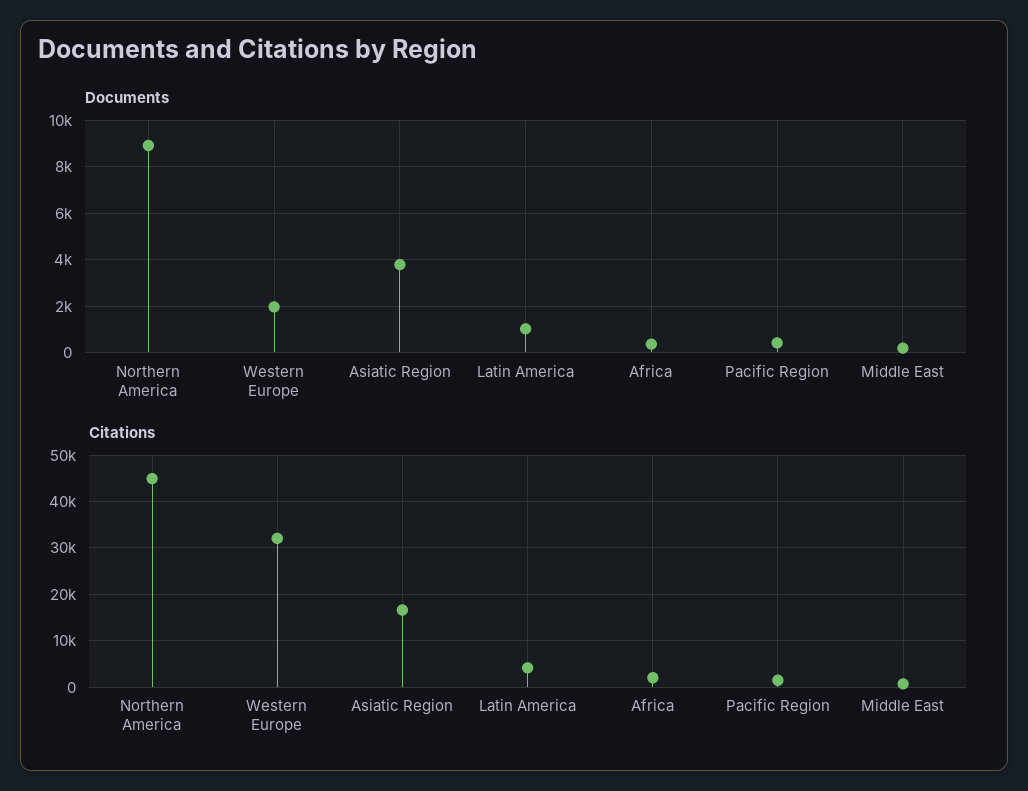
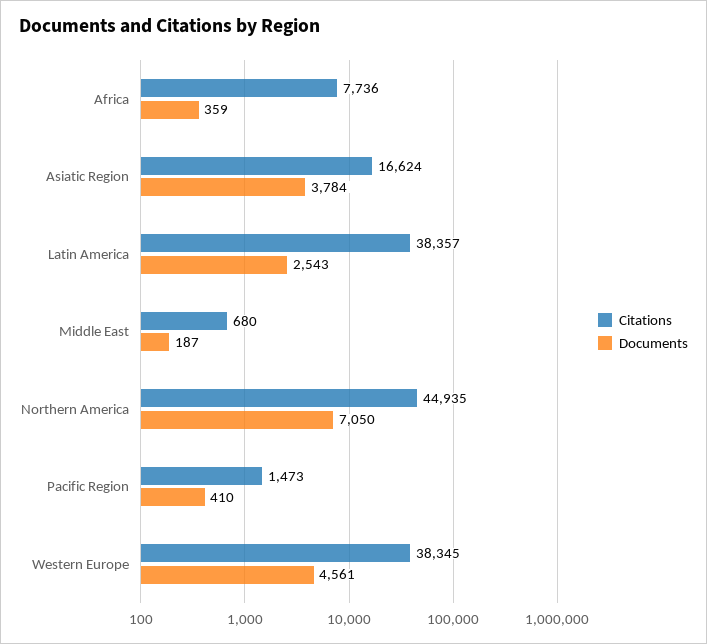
  {
    "Documents": {
-     "Northern America": 9000,
+     "Northern America": 7050,
-     "Western Europe": 2000,
+     "Western Europe": 4561,
      "Asiatic Region": 3784,
-     "Latin America": 1000,
+     "Latin America": 2543,
      "Africa": 359,
      "Pacific Region": 410,
      "Middle East": 187
    },
    "Citations": {
      "Northern America": 44935,
-     "Western Europe": 32000,
+     "Western Europe": 38345,
      "Asiatic Region": 16624,
-     "Latin America": 4000,
+     "Latin America": 38357,
-     "Africa": 2000,
+     "Africa": 7736,
      "Pacific Region": 1473,
      "Middle East": 680
    }
  }

